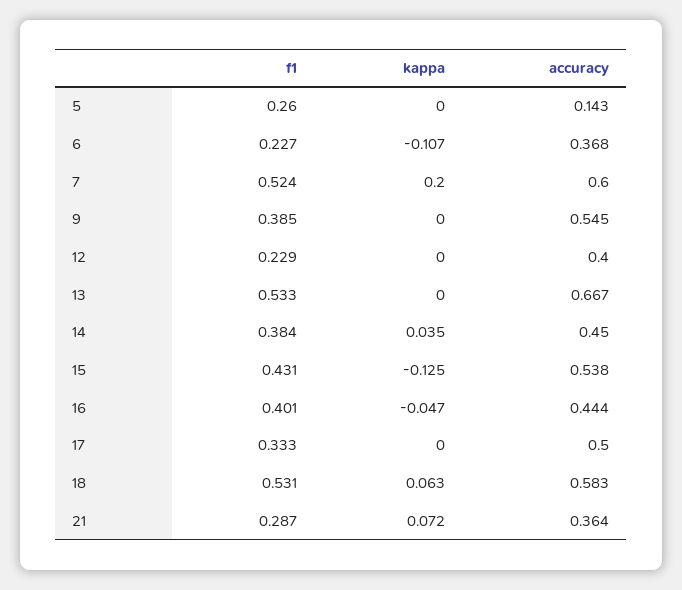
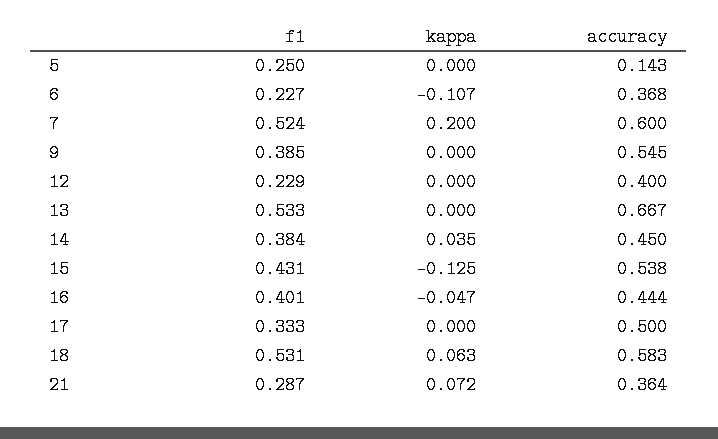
  {
    "f1": {
-     "5": 0.26,
+     "5": 0.25,
      "6": 0.227,
      "7": 0.524,
      "9": 0.385,
      "12": 0.229,
      "13": 0.533,
      "14": 0.384,
      "15": 0.431,
      "16": 0.401,
      "17": 0.333,
      "18": 0.531,
      "21": 0.287
    },
    "kappa": {
      "5": 0,
      "6": -0.107,
      "7": 0.2,
      "9": 0,
      "12": 0,
      "13": 0,
      "14": 0.035,
      "15": -0.125,
      "16": -0.047,
      "17": 0,
      "18": 0.063,
      "21": 0.072
    },
    "accuracy": {
      "5": 0.143,
      "6": 0.368,
      "7": 0.6,
      "9": 0.545,
      "12": 0.4,
      "13": 0.667,
      "14": 0.45,
      "15": 0.538,
      "16": 0.444,
      "17": 0.5,
      "18": 0.583,
      "21": 0.364
    }
  }

